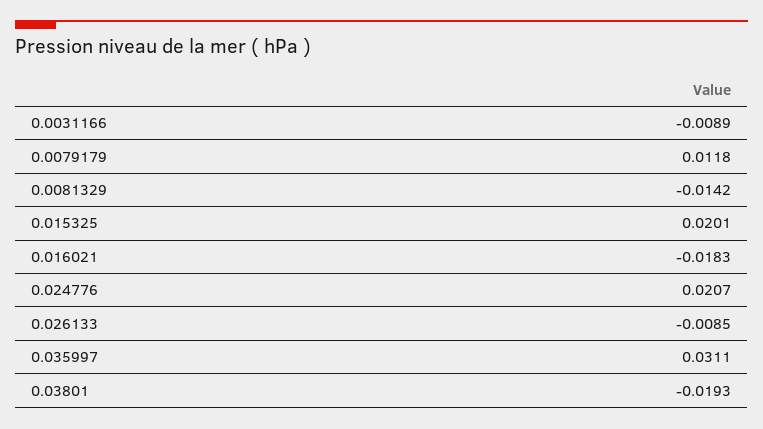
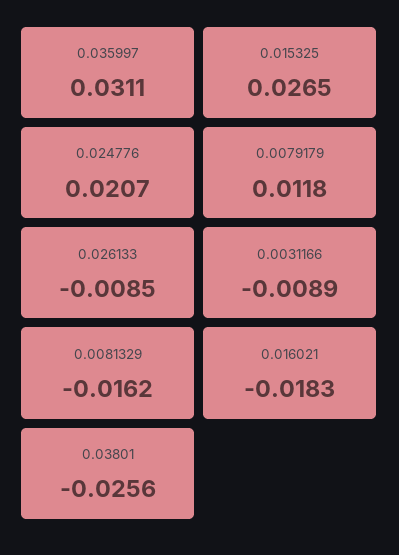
  {
    "0.0031166": -0.0089,
    "0.0079179": 0.0118,
-   "0.0081329": -0.0142,
+   "0.0081329": -0.0162,
-   "0.015325": 0.0201,
+   "0.015325": 0.0265,
    "0.016021": -0.0183,
    "0.024776": 0.0207,
    "0.026133": -0.0085,
    "0.035997": 0.0311,
-   "0.03801": -0.0193
+   "0.03801": -0.0256
  }

